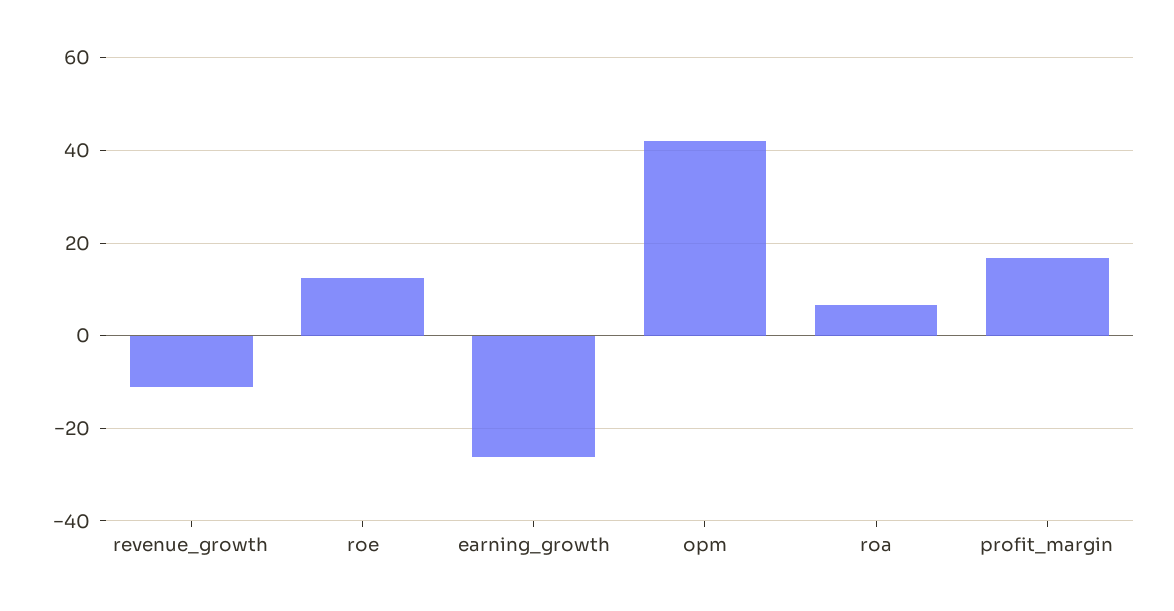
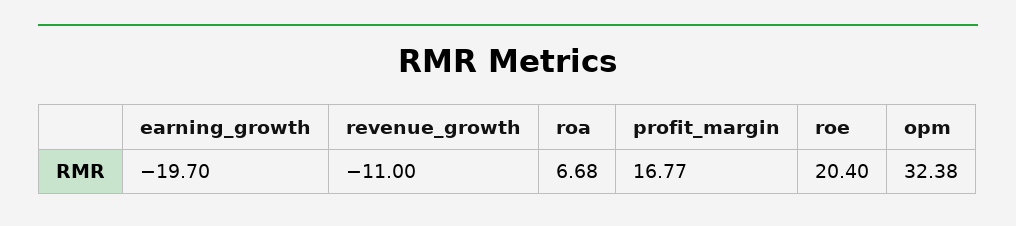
  {
    "revenue_growth": -11,
-   "roe": 12,
+   "roe": 20.4,
-   "earning_growth": -26,
+   "earning_growth": -19.7,
-   "opm": 42,
+   "opm": 32.38,
    "roa": 6.68,
    "profit_margin": 16.77
  }

